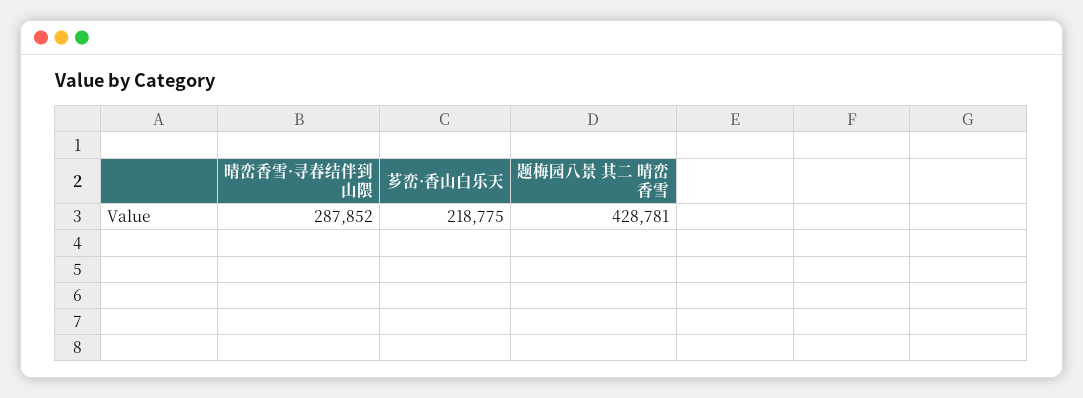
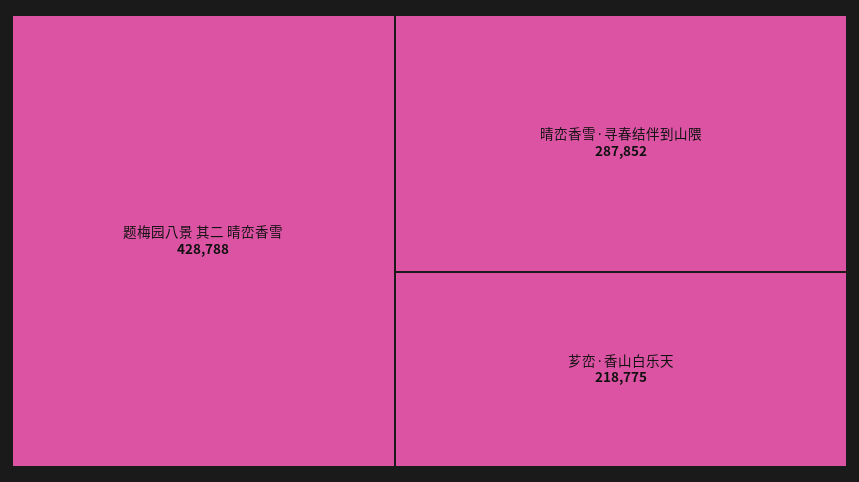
  {
    "晴峦香雪·寻春结伴到山隈": 287852,
    "芗峦·香山白乐天": 218775,
-   "题梅园八景 其二 晴峦香雪": 428781
+   "题梅园八景 其二 晴峦香雪": 428788
  }

